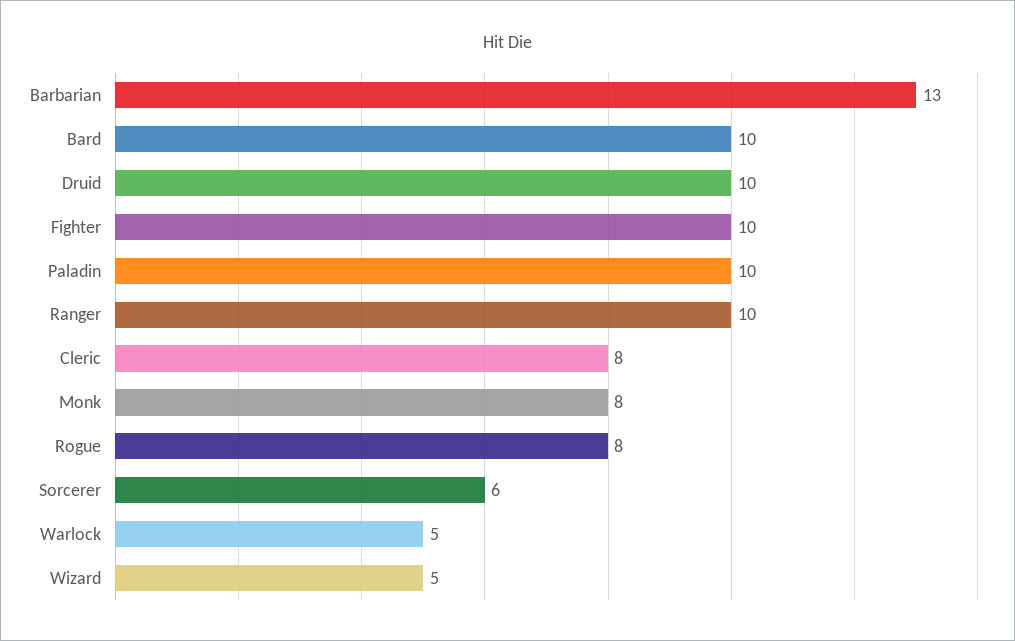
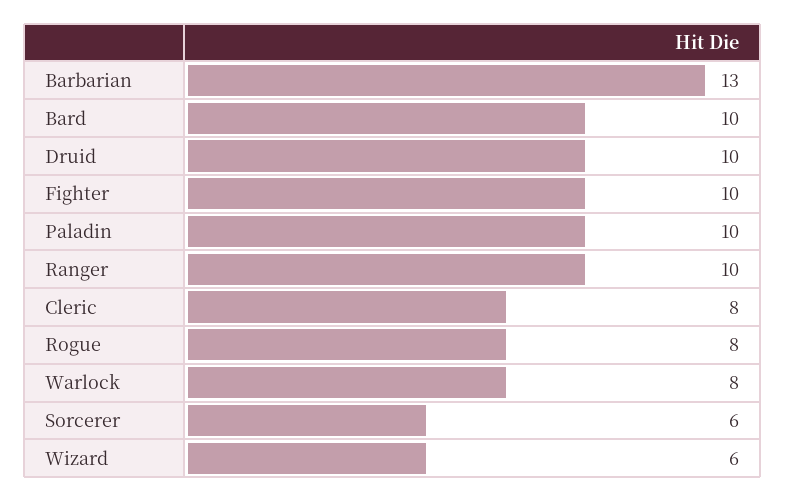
  {
    "Barbarian": 13,
    "Bard": 10,
    "Druid": 10,
    "Fighter": 10,
    "Paladin": 10,
    "Ranger": 10,
    "Cleric": 8,
-   "Monk": 8,
    "Rogue": 8,
    "Sorcerer": 6,
-   "Warlock": 5,
+   "Warlock": 8,
-   "Wizard": 5
+   "Wizard": 6
  }

